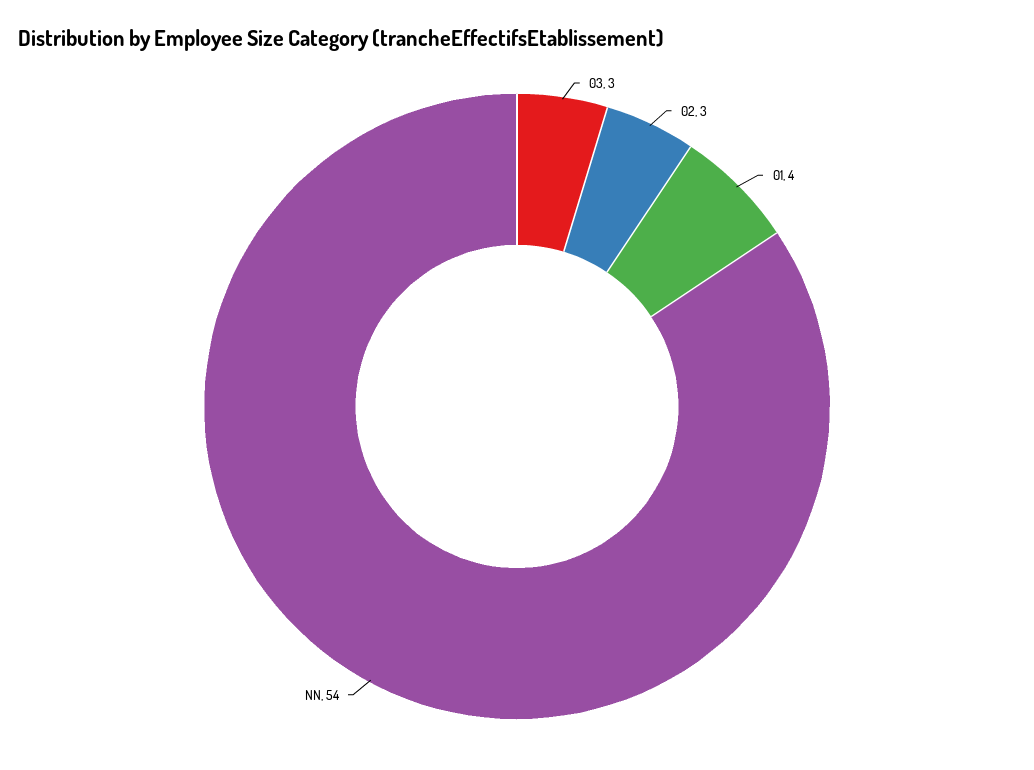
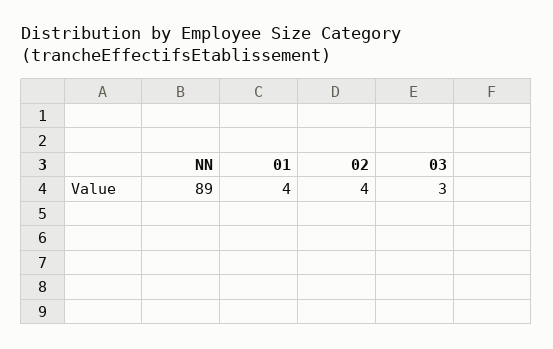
  {
    "03": 3,
-   "02": 3,
+   "02": 4,
    "01": 4,
-   "NN": 54
+   "NN": 89
  }

